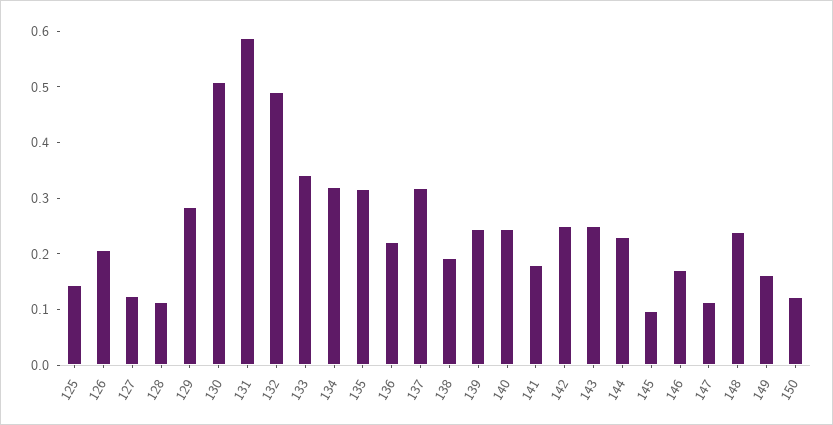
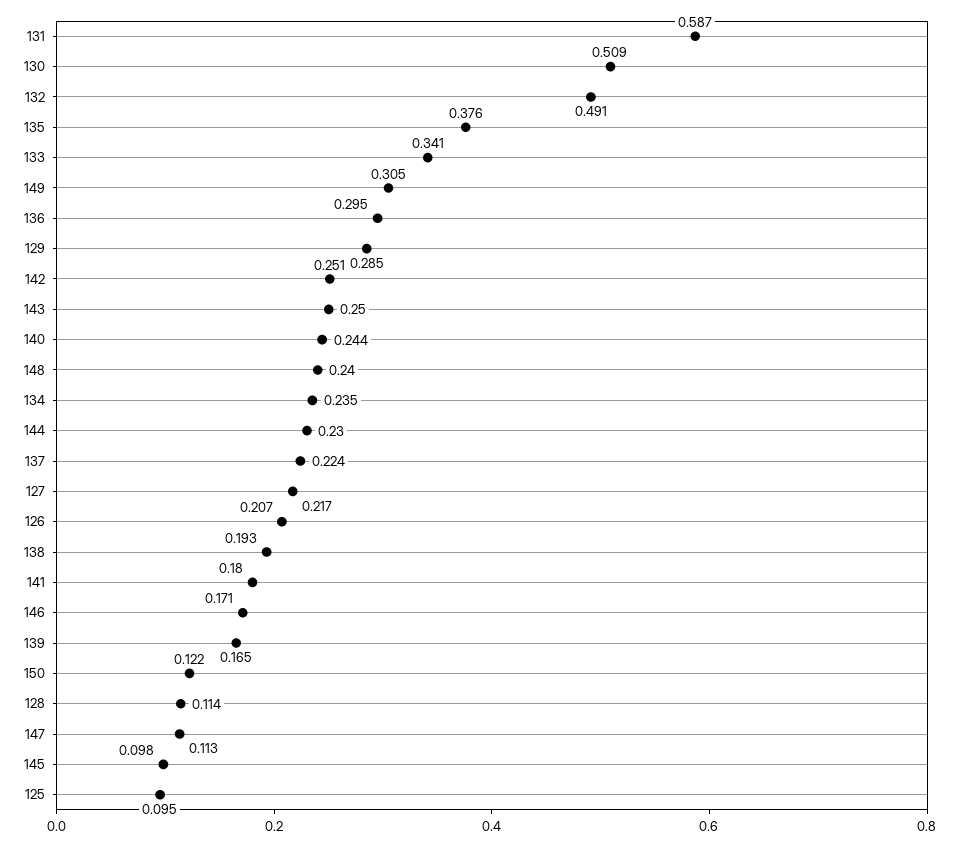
  {
-   "125": 0.14,
+   "125": 0.095,
    "126": 0.207,
-   "127": 0.12,
+   "127": 0.217,
    "128": 0.114,
    "129": 0.285,
    "130": 0.509,
    "131": 0.587,
    "132": 0.491,
    "133": 0.341,
-   "134": 0.32,
+   "134": 0.235,
-   "135": 0.32,
+   "135": 0.376,
-   "136": 0.22,
+   "136": 0.295,
-   "137": 0.32,
+   "137": 0.224,
    "138": 0.193,
-   "139": 0.24,
+   "139": 0.165,
    "140": 0.244,
    "141": 0.18,
    "142": 0.251,
    "143": 0.25,
    "144": 0.23,
    "145": 0.098,
    "146": 0.171,
    "147": 0.113,
    "148": 0.24,
-   "149": 0.16,
+   "149": 0.305,
    "150": 0.122
  }

